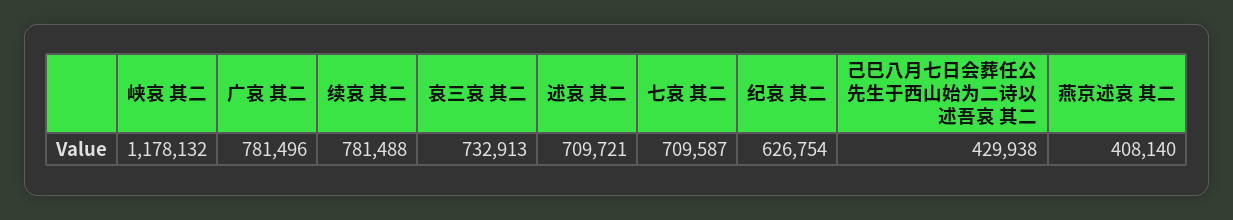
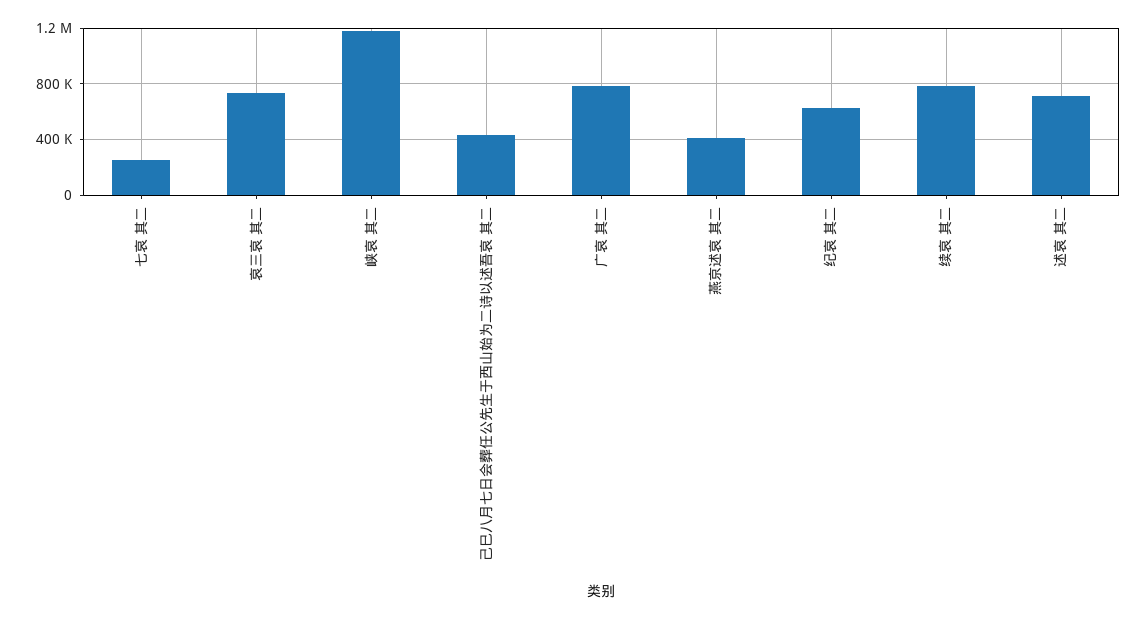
  {
    "峡哀 其二": 1178132,
    "广哀 其二": 781496,
    "续哀 其二": 781488,
    "哀三哀 其二": 732913,
    "述哀 其二": 709721,
-   "七哀 其二": 709587,
+   "七哀 其二": 250000,
    "纪哀 其二": 626754,
    "己巳八月七日会葬任公先生于西山始为二诗以述吾哀 其二": 429938,
    "燕京述哀 其二": 408140
  }

